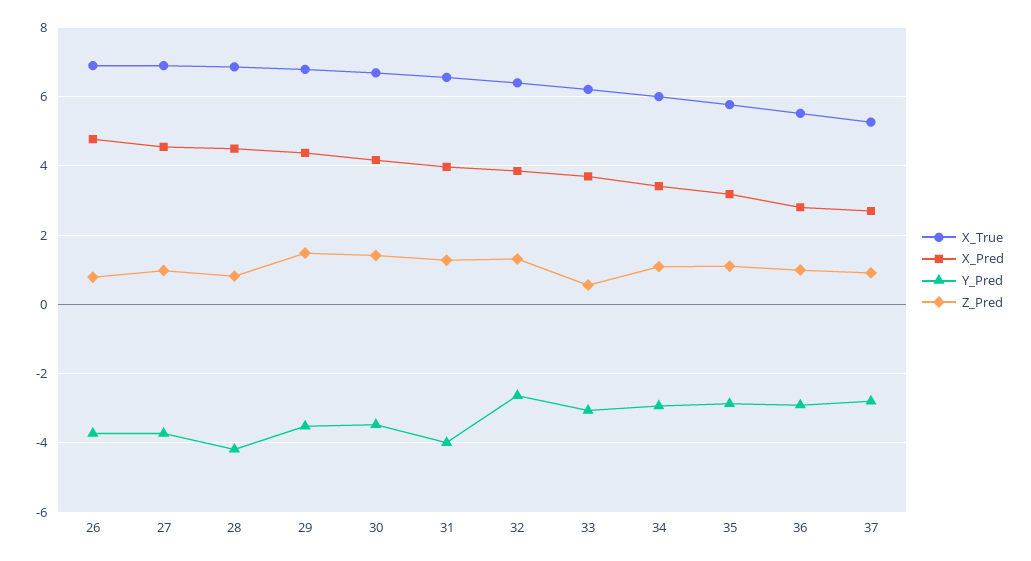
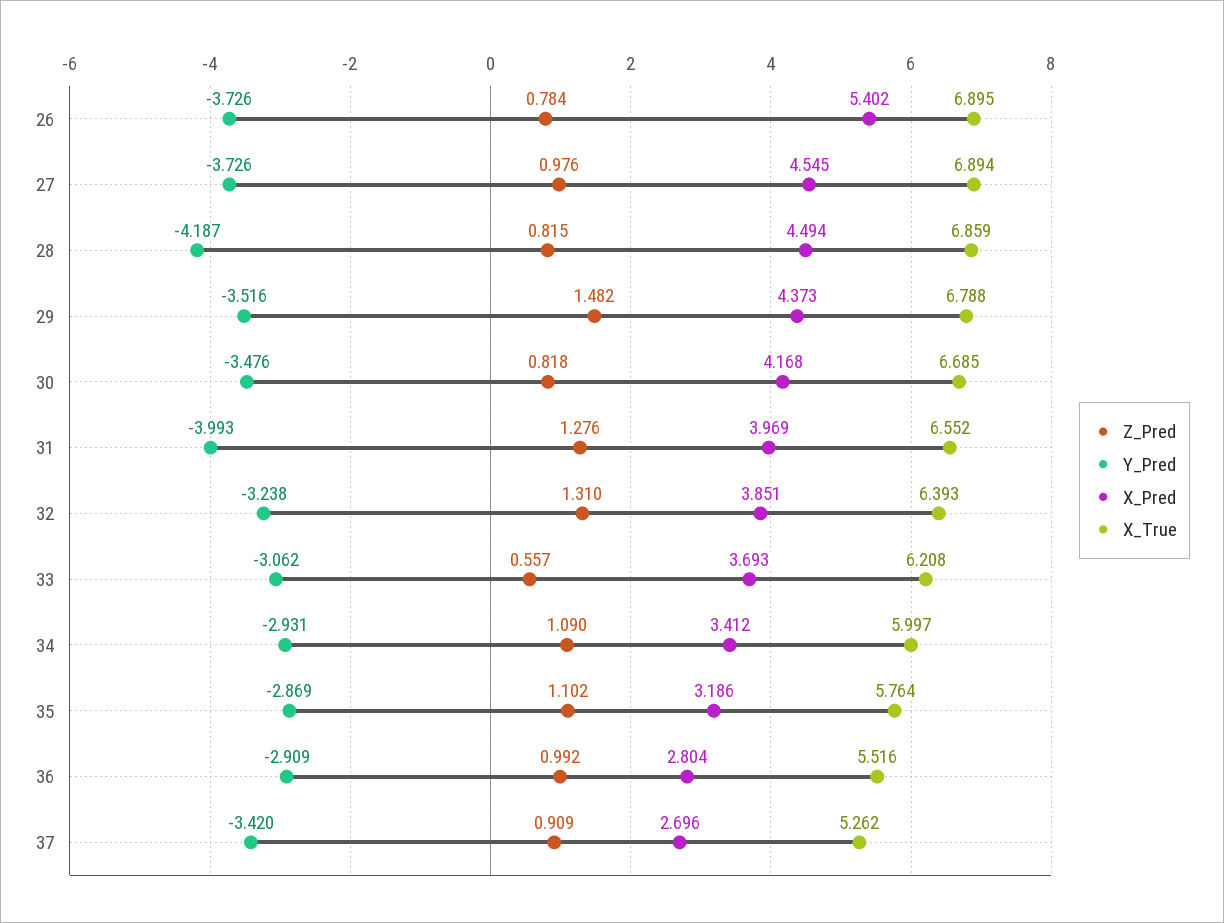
  {
    "X_True": {
      "26": 6.895,
      "27": 6.894,
      "28": 6.859,
      "29": 6.788,
      "30": 6.685,
      "31": 6.552,
      "32": 6.393,
      "33": 6.208,
      "34": 5.997,
      "35": 5.764,
      "36": 5.516,
      "37": 5.262
    },
    "X_Pred": {
-     "26": 4.8,
+     "26": 5.402,
      "27": 4.545,
      "28": 4.494,
      "29": 4.373,
      "30": 4.168,
      "31": 3.969,
      "32": 3.851,
      "33": 3.693,
      "34": 3.412,
      "35": 3.186,
      "36": 2.804,
      "37": 2.696
    },
    "Y_Pred": {
      "26": -3.726,
      "27": -3.726,
      "28": -4.187,
      "29": -3.516,
      "30": -3.476,
      "31": -3.993,
-     "32": -2.6,
+     "32": -3.238,
      "33": -3.062,
      "34": -2.931,
      "35": -2.869,
      "36": -2.909,
-     "37": -2.8
+     "37": -3.42
    },
    "Z_Pred": {
      "26": 0.784,
      "27": 0.976,
      "28": 0.815,
      "29": 1.482,
-     "30": 1.4,
+     "30": 0.818,
      "31": 1.276,
      "32": 1.31,
      "33": 0.557,
      "34": 1.09,
      "35": 1.102,
      "36": 0.992,
      "37": 0.909
    }
  }

